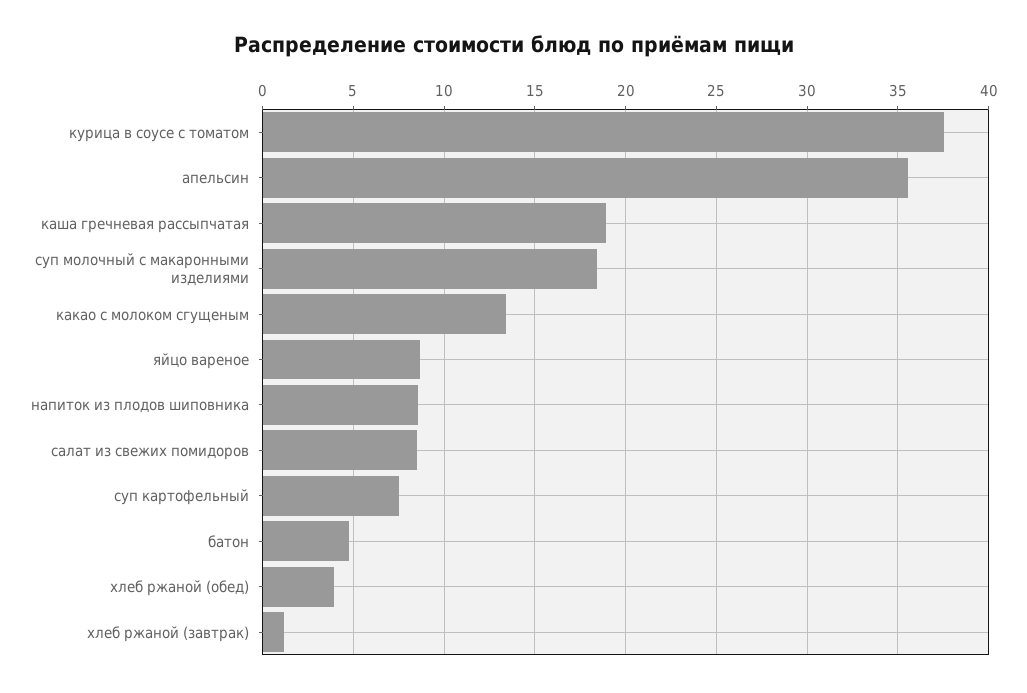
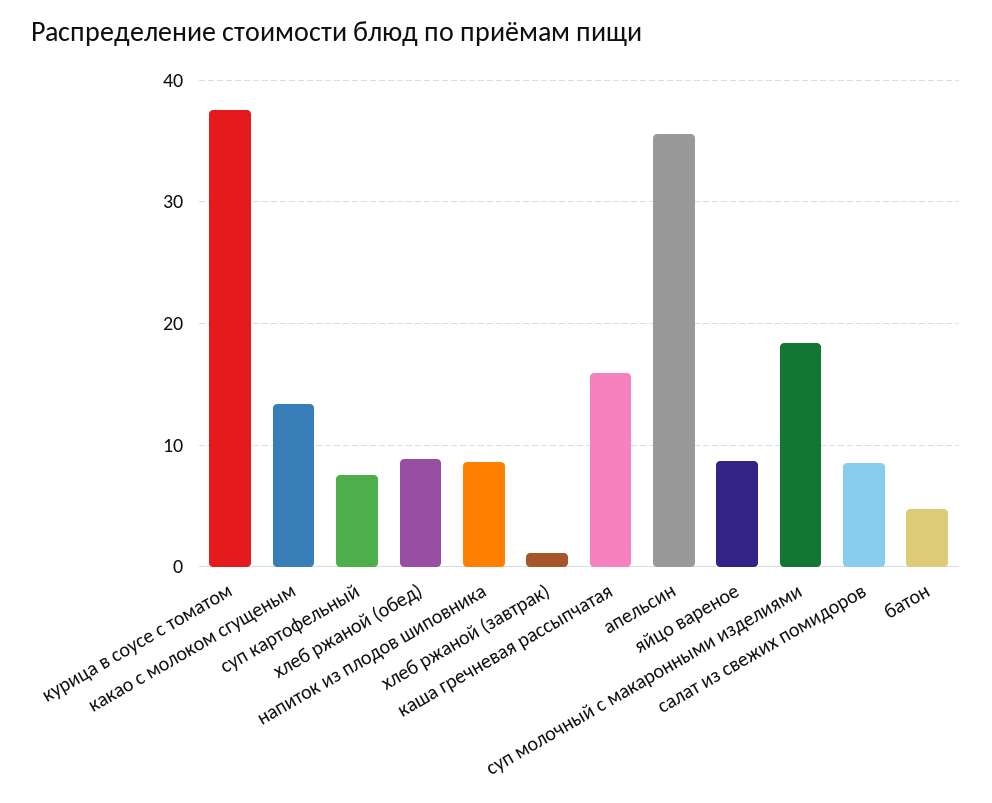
  {
    "курица в соусе с томатом": 37.5,
    "апельсин": 35.5,
-   "каша гречневая рассыпчатая": 19,
+   "каша гречневая рассыпчатая": 16,
    "суп молочный с макаронными изделиями": 18.5,
    "какао с молоком сгущеным": 13.5,
    "яйцо вареное": 8.5,
    "напиток из плодов шиповника": 8.5,
    "салат из свежих помидоров": 8.5,
    "суп картофельный": 7.5,
    "батон": 5,
-   "хлеб ржаной (обед)": 4,
+   "хлеб ржаной (обед)": 9,
    "хлеб ржаной (завтрак)": 1
  }

